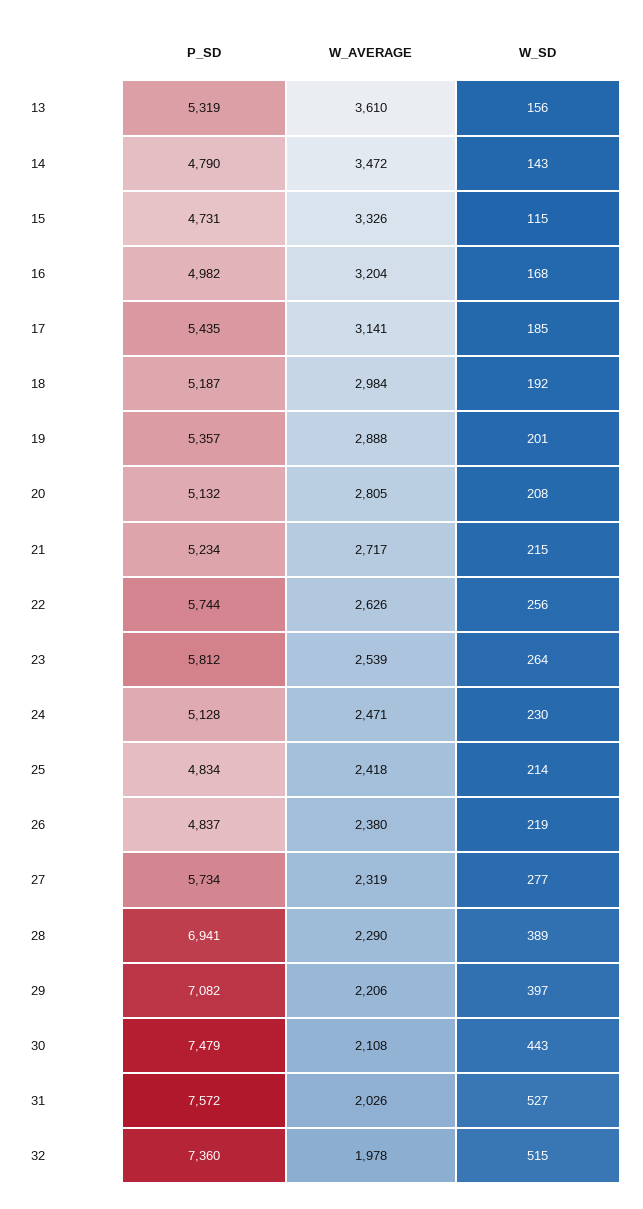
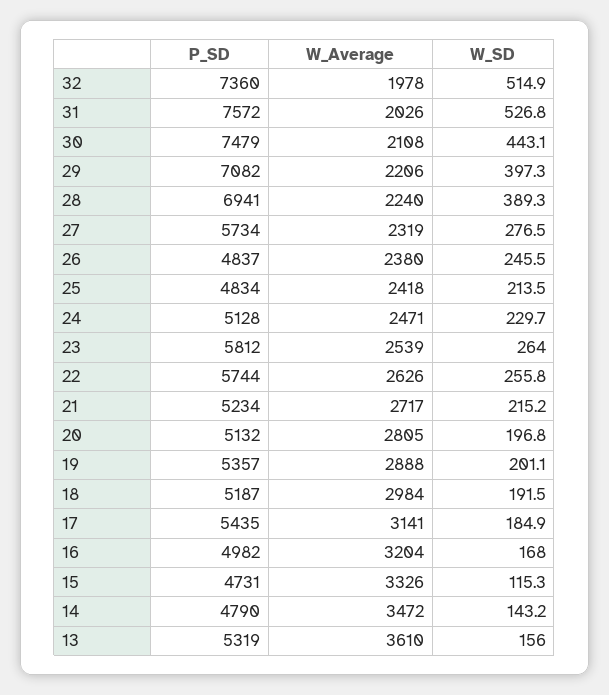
  {
    "P_SD": {
      "13": 5319,
      "14": 4790,
      "15": 4731,
      "16": 4982,
      "17": 5435,
      "18": 5187,
      "19": 5357,
      "20": 5132,
      "21": 5234,
      "22": 5744,
      "23": 5812,
      "24": 5128,
      "25": 4834,
      "26": 4837,
      "27": 5734,
      "28": 6941,
      "29": 7082,
      "30": 7479,
      "31": 7572,
      "32": 7360
    },
    "W_AVERAGE": {
      "13": 3610,
      "14": 3472,
      "15": 3326,
      "16": 3204,
      "17": 3141,
      "18": 2984,
      "19": 2888,
      "20": 2805,
      "21": 2717,
      "22": 2626,
      "23": 2539,
      "24": 2471,
      "25": 2418,
      "26": 2380,
      "27": 2319,
-     "28": 2290,
+     "28": 2240,
      "29": 2206,
      "30": 2108,
      "31": 2026,
      "32": 1978
    },
    "W_SD": {
      "13": 156,
      "14": 143.2,
      "15": 115.3,
      "16": 168,
      "17": 184.9,
      "18": 191.5,
      "19": 201.1,
-     "20": 208,
+     "20": 196.8,
      "21": 215.2,
      "22": 255.8,
      "23": 264,
      "24": 229.7,
      "25": 213.5,
-     "26": 219,
+     "26": 245.5,
      "27": 276.5,
      "28": 389.3,
      "29": 397.3,
      "30": 443.1,
      "31": 526.8,
      "32": 514.9
    }
  }

